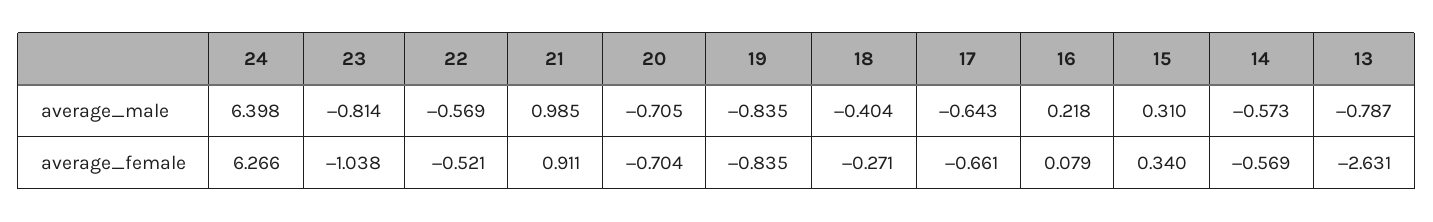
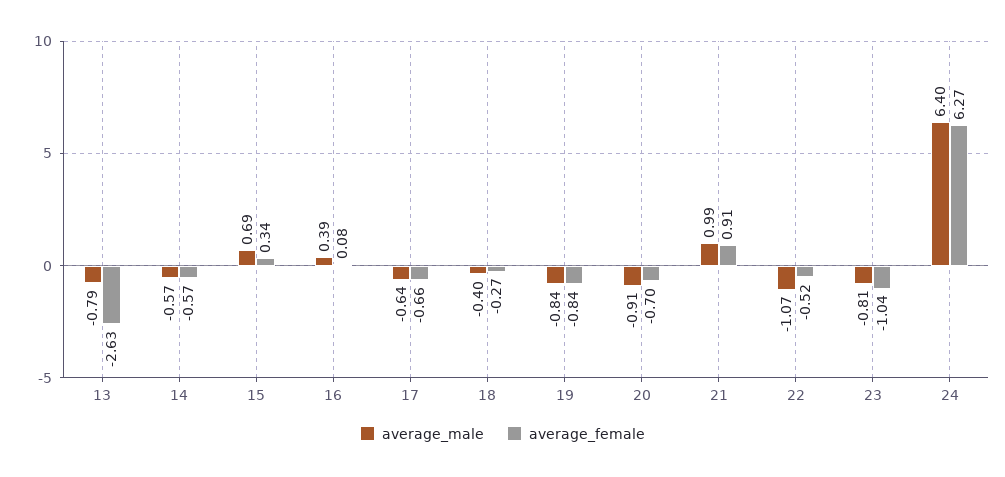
  {
    "average_male": {
      "24": 6.398,
      "23": -0.814,
-     "22": -0.569,
+     "22": -1.07,
      "21": 0.985,
-     "20": -0.705,
+     "20": -0.91,
      "19": -0.835,
      "18": -0.404,
      "17": -0.643,
-     "16": 0.218,
+     "16": 0.39,
-     "15": 0.31,
+     "15": 0.69,
      "14": -0.573,
      "13": -0.787
    },
    "average_female": {
      "24": 6.266,
      "23": -1.038,
      "22": -0.521,
      "21": 0.911,
      "20": -0.704,
      "19": -0.835,
      "18": -0.271,
      "17": -0.661,
      "16": 0.079,
      "15": 0.34,
      "14": -0.569,
      "13": -2.631
    }
  }

